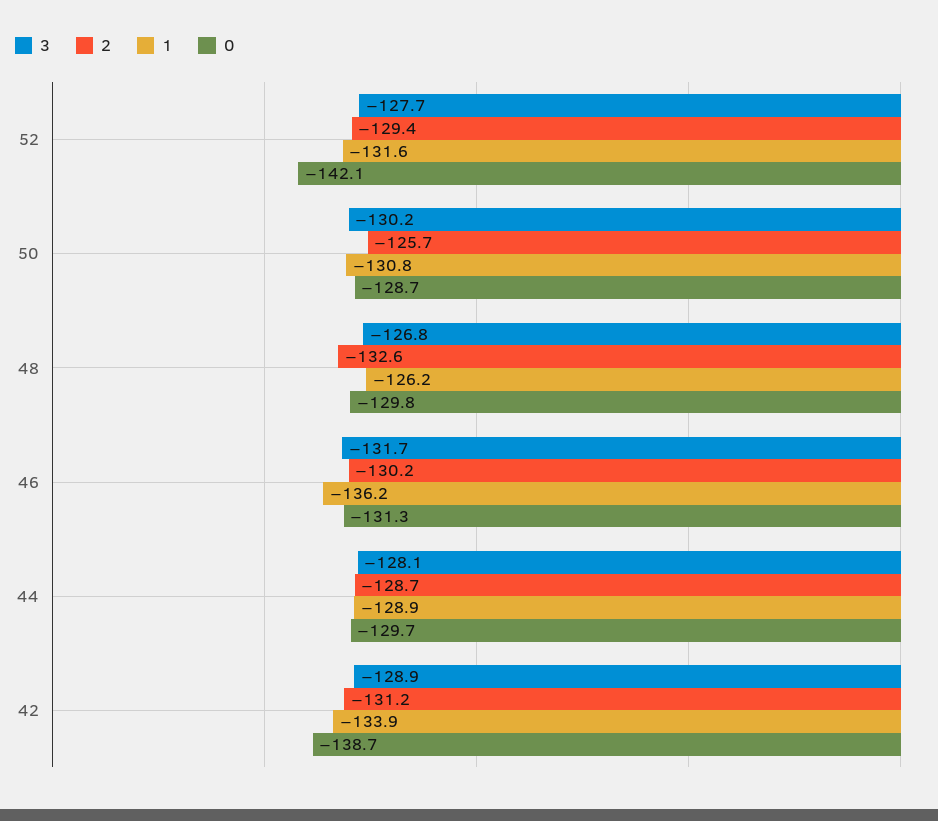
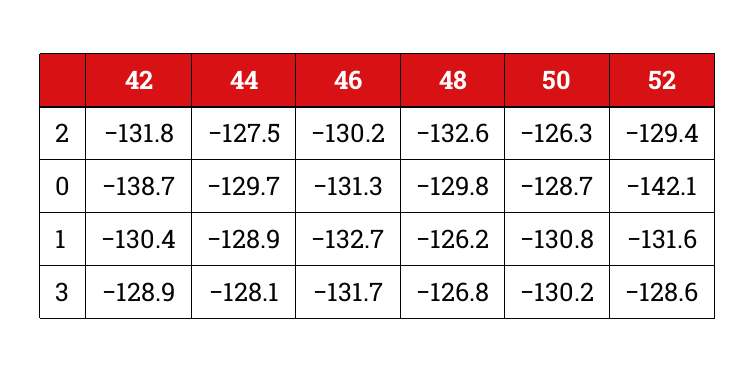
  {
    "3": {
-     "52": -127.7,
+     "52": -128.6,
      "50": -130.2,
      "48": -126.8,
      "46": -131.7,
      "44": -128.1,
      "42": -128.9
    },
    "2": {
      "52": -129.4,
-     "50": -125.7,
+     "50": -126.3,
      "48": -132.6,
      "46": -130.2,
-     "44": -128.7,
+     "44": -127.5,
-     "42": -131.2
+     "42": -131.8
    },
    "1": {
      "52": -131.6,
      "50": -130.8,
      "48": -126.2,
-     "46": -136.2,
+     "46": -132.7,
      "44": -128.9,
-     "42": -133.9
+     "42": -130.4
    },
    "0": {
      "52": -142.1,
      "50": -128.7,
      "48": -129.8,
      "46": -131.3,
      "44": -129.7,
      "42": -138.7
    }
  }

